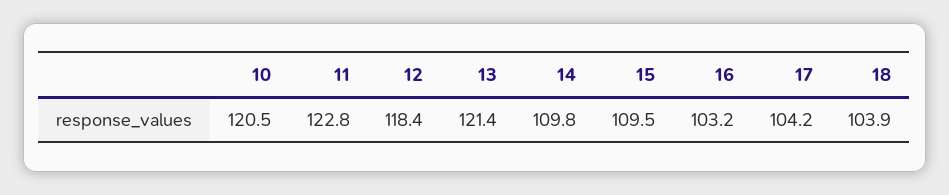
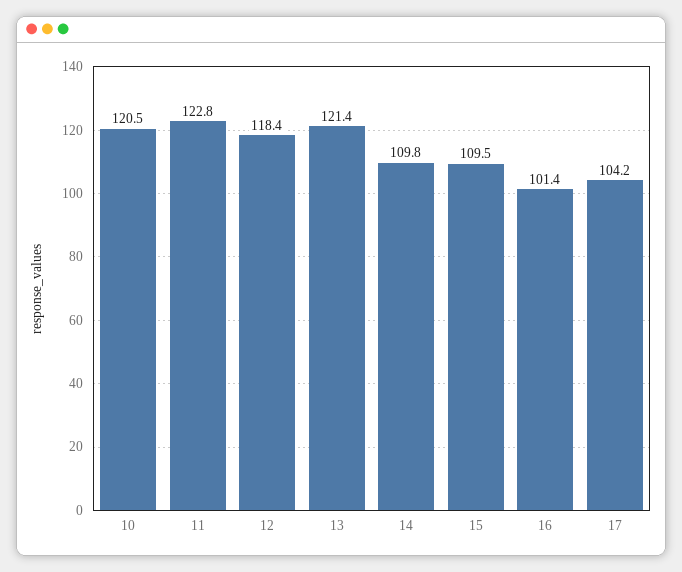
  {
    "10": 120.5,
    "11": 122.8,
    "12": 118.4,
    "13": 121.4,
    "14": 109.8,
    "15": 109.5,
-   "16": 103.2,
+   "16": 101.4,
-   "17": 104.2,
+   "17": 104.2
-   "18": 103.9
  }

